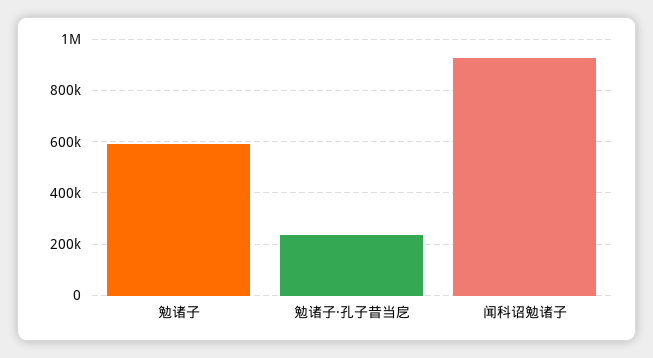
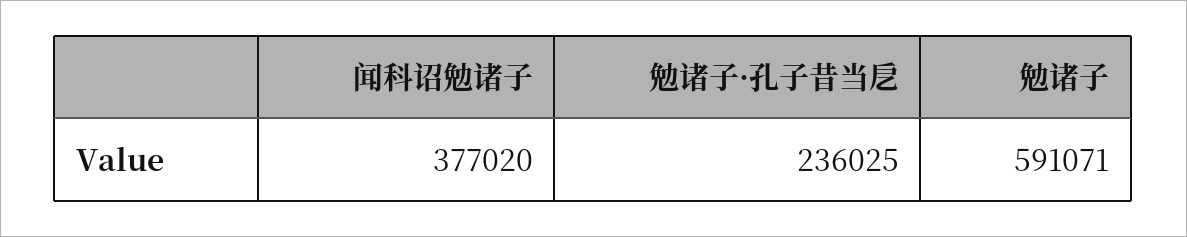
  {
    "勉诸子": 591071,
    "勉诸子·孔子昔当戹": 236025,
-   "闻科诏勉诸子": 925000
+   "闻科诏勉诸子": 377020
  }

